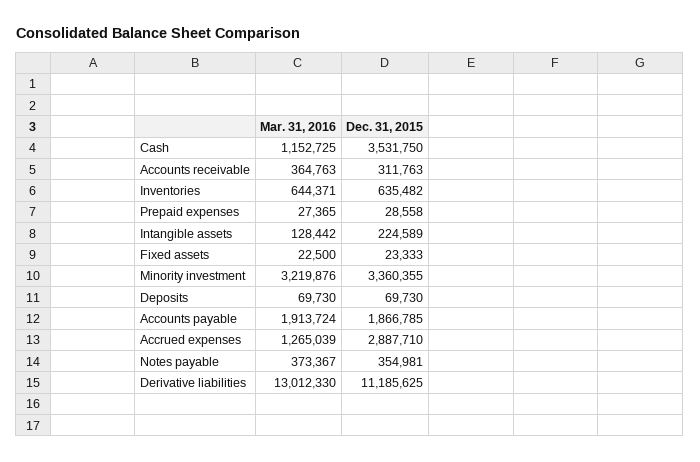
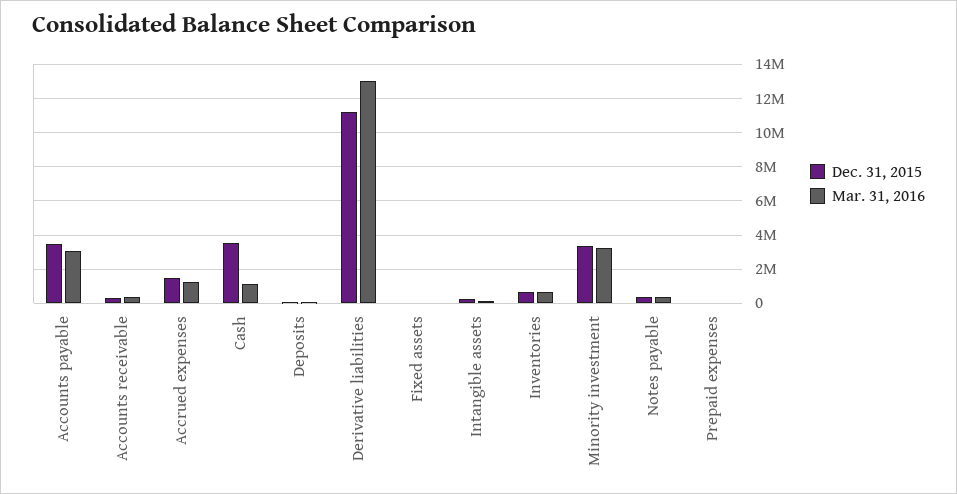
  {
    "Mar. 31, 2016": {
      "Cash": 1152725,
      "Accounts receivable": 364763,
      "Inventories": 644371,
      "Prepaid expenses": 27365,
      "Intangible assets": 128442,
      "Fixed assets": 22500,
      "Minority investment": 3219876,
      "Deposits": 69730,
-     "Accounts payable": 1913724,
+     "Accounts payable": 3000000,
      "Accrued expenses": 1265039,
      "Notes payable": 373367,
      "Derivative liabilities": 13012330
    },
    "Dec. 31, 2015": {
      "Cash": 3531750,
      "Accounts receivable": 311763,
      "Inventories": 635482,
      "Prepaid expenses": 28558,
      "Intangible assets": 224589,
      "Fixed assets": 23333,
      "Minority investment": 3360355,
      "Deposits": 69730,
-     "Accounts payable": 1866785,
+     "Accounts payable": 3500000,
-     "Accrued expenses": 2887710,
+     "Accrued expenses": 1500000,
      "Notes payable": 354981,
      "Derivative liabilities": 11185625
    }
  }

